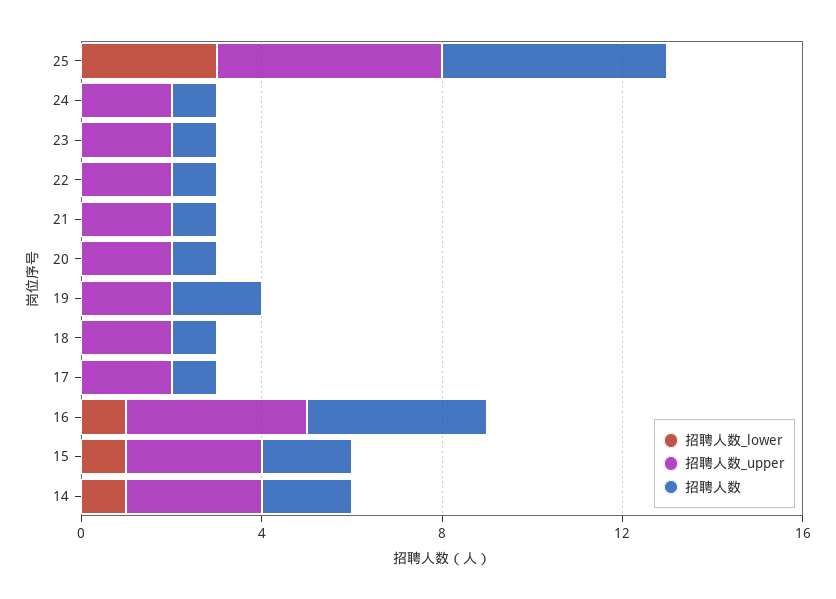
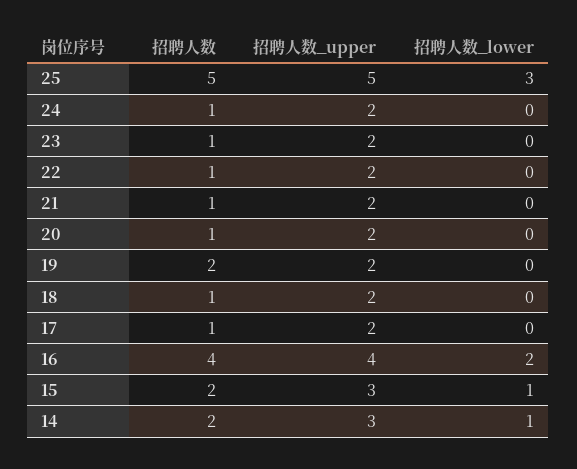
  {
    "招聘人数_lower": {
      "25": 3,
      "24": 0,
      "23": 0,
      "22": 0,
      "21": 0,
      "20": 0,
      "19": 0,
      "18": 0,
      "17": 0,
-     "16": 1,
+     "16": 2,
      "15": 1,
      "14": 1
    },
    "招聘人数_upper": {
      "25": 5,
      "24": 2,
      "23": 2,
      "22": 2,
      "21": 2,
      "20": 2,
      "19": 2,
      "18": 2,
      "17": 2,
      "16": 4,
      "15": 3,
      "14": 3
    },
    "招聘人数": {
      "25": 5,
      "24": 1,
      "23": 1,
      "22": 1,
      "21": 1,
      "20": 1,
      "19": 2,
      "18": 1,
      "17": 1,
      "16": 4,
      "15": 2,
      "14": 2
    }
  }

